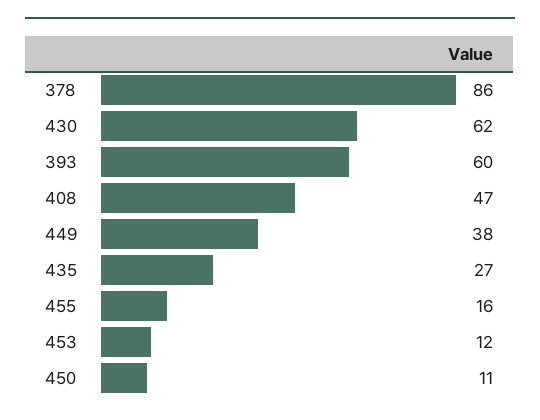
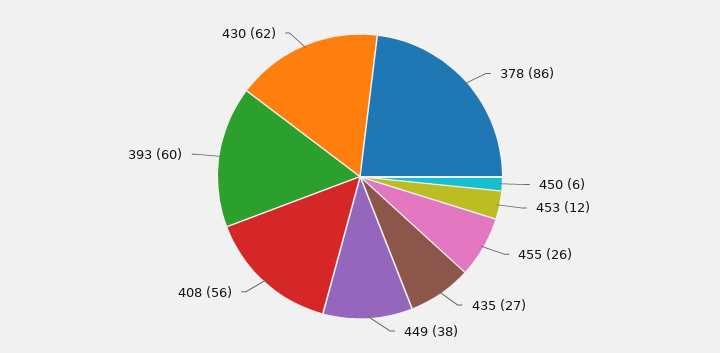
  {
    "378": 86,
    "430": 62,
    "393": 60,
-   "408": 47,
+   "408": 56,
    "449": 38,
    "435": 27,
-   "455": 16,
+   "455": 26,
    "453": 12,
-   "450": 11
+   "450": 6
  }

